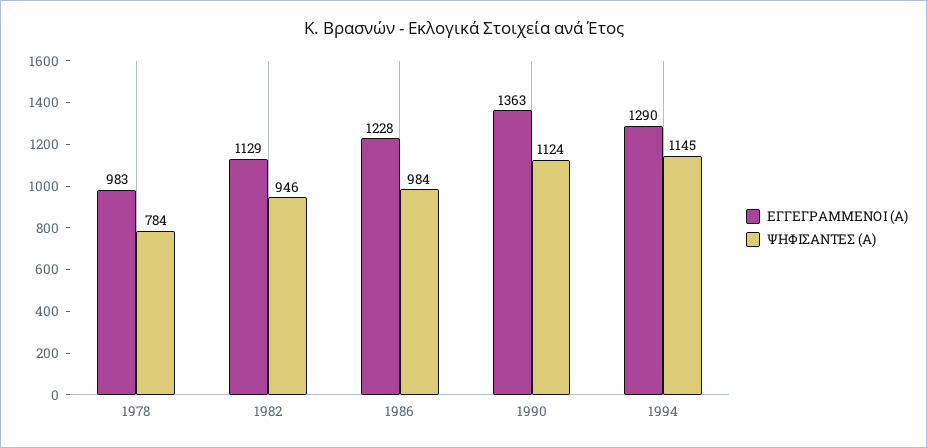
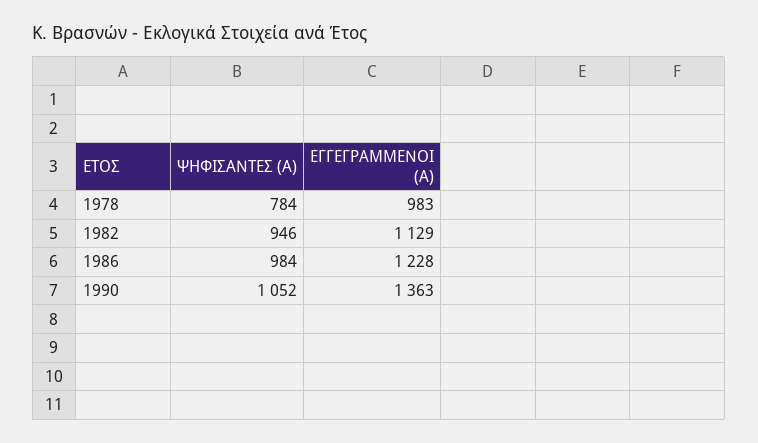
  {
    "ΕΓΓΕΓΡΑΜΜΕΝΟΙ (Α)": {
      "1978": 983,
      "1982": 1129,
      "1986": 1228,
-     "1990": 1363,
+     "1990": 1363
-     "1994": 1290
    },
    "ΨΗΦΙΣΑΝΤΕΣ (Α)": {
      "1978": 784,
      "1982": 946,
      "1986": 984,
-     "1990": 1124,
+     "1990": 1052
-     "1994": 1145
    }
  }

